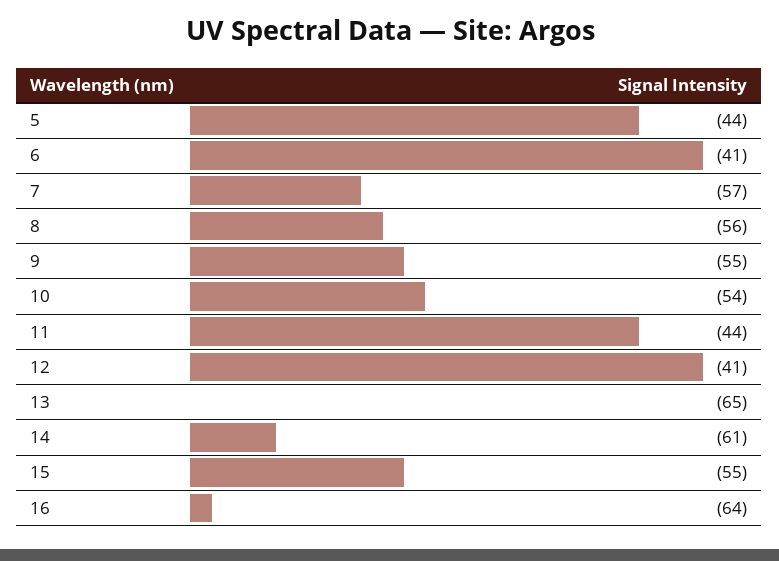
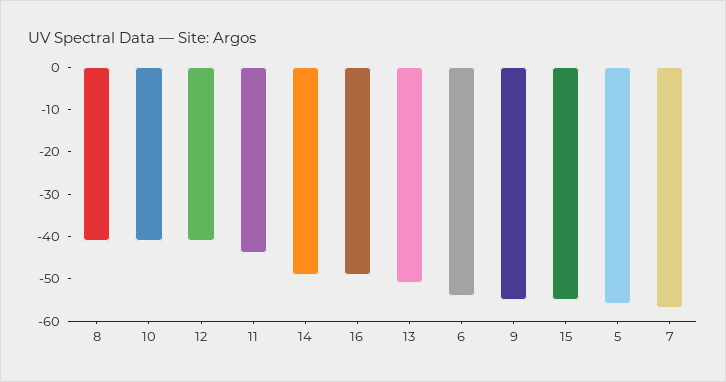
  {
-   "5": -44,
+   "5": -55,
-   "6": -41,
+   "6": -55,
    "7": -57,
-   "8": -56,
+   "8": -40,
    "9": -55,
-   "10": -54,
+   "10": -40,
    "11": -44,
    "12": -41,
-   "13": -65,
+   "13": -50,
-   "14": -61,
+   "14": -50,
    "15": -55,
-   "16": -64
+   "16": -50
  }

